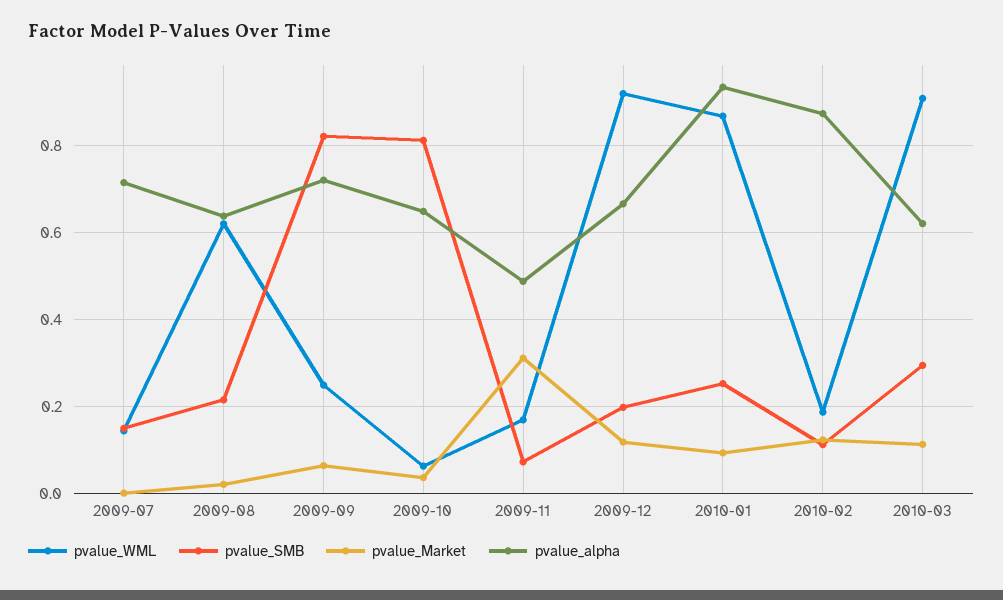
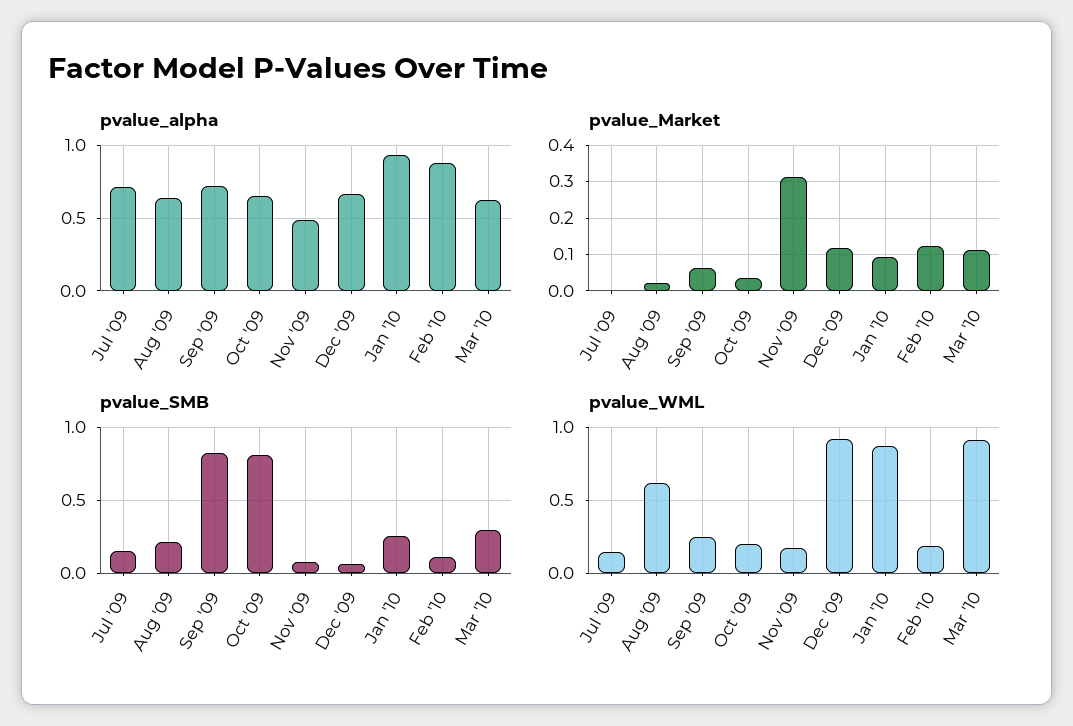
  {
    "pvalue_WML": {
      "2009-07": 0.14,
      "2009-08": 0.62,
      "2009-09": 0.24,
-     "2009-10": 0.06,
+     "2009-10": 0.2,
      "2009-11": 0.16,
      "2009-12": 0.92,
      "2010-01": 0.86,
      "2010-02": 0.18,
      "2010-03": 0.9
    },
    "pvalue_SMB": {
      "2009-07": 0.14,
      "2009-08": 0.22,
      "2009-09": 0.82,
      "2009-10": 0.82,
      "2009-11": 0.08,
-     "2009-12": 0.2,
+     "2009-12": 0.05,
      "2010-01": 0.26,
      "2010-02": 0.12,
      "2010-03": 0.3
    },
    "pvalue_Market": {
      "2009-07": 0,
      "2009-08": 0.02,
      "2009-09": 0.06,
      "2009-10": 0.04,
      "2009-11": 0.32,
      "2009-12": 0.12,
      "2010-01": 0.1,
      "2010-02": 0.12,
      "2010-03": 0.12
    },
    "pvalue_alpha": {
      "2009-07": 0.72,
      "2009-08": 0.64,
      "2009-09": 0.72,
      "2009-10": 0.64,
      "2009-11": 0.48,
      "2009-12": 0.66,
      "2010-01": 0.94,
      "2010-02": 0.88,
      "2010-03": 0.62
    }
  }

